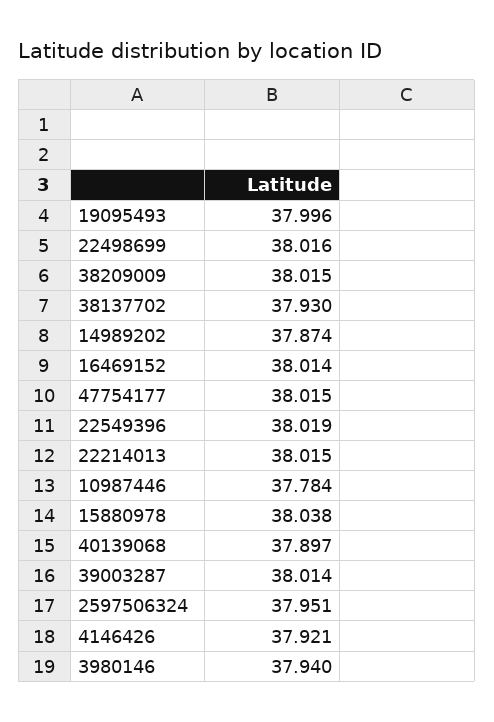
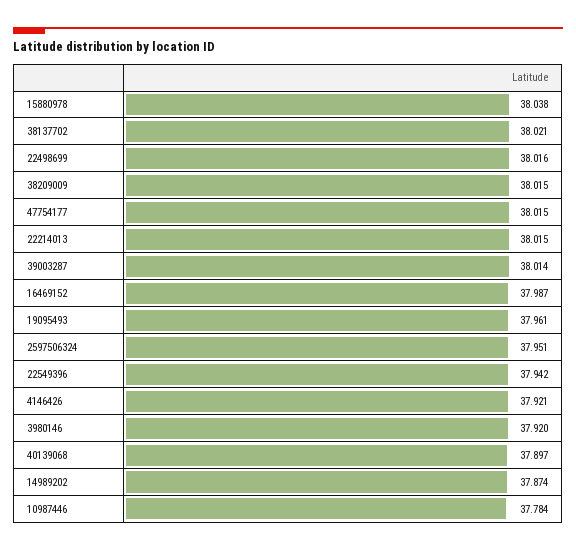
  {
-   "19095493": 37.996,
+   "19095493": 37.961,
    "22498699": 38.016,
    "38209009": 38.015,
-   "38137702": 37.93,
+   "38137702": 38.021,
    "14989202": 37.874,
-   "16469152": 38.014,
+   "16469152": 37.987,
    "47754177": 38.015,
-   "22549396": 38.019,
+   "22549396": 37.942,
    "22214013": 38.015,
    "10987446": 37.784,
    "15880978": 38.038,
    "40139068": 37.897,
    "39003287": 38.014,
    "2597506324": 37.951,
    "4146426": 37.921,
-   "3980146": 37.94
+   "3980146": 37.92
  }

